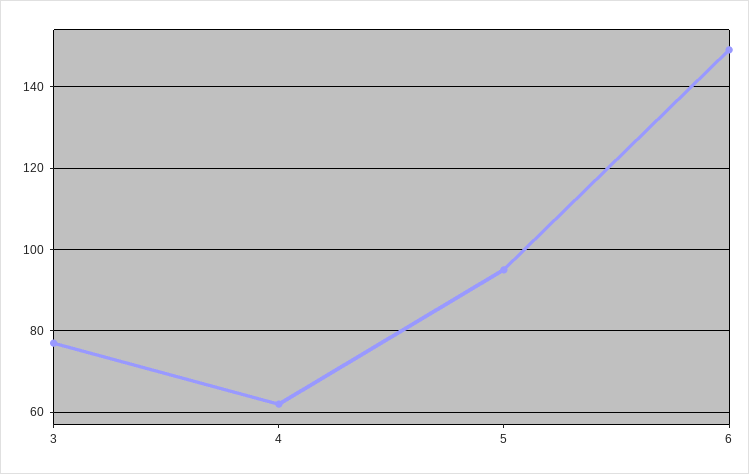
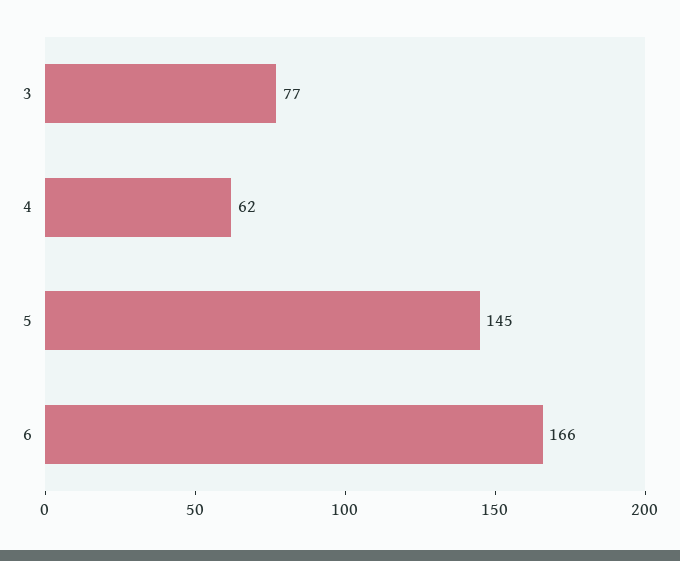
  {
    "3": 77,
    "4": 62,
-   "5": 95,
+   "5": 145,
-   "6": 150
+   "6": 166
  }

